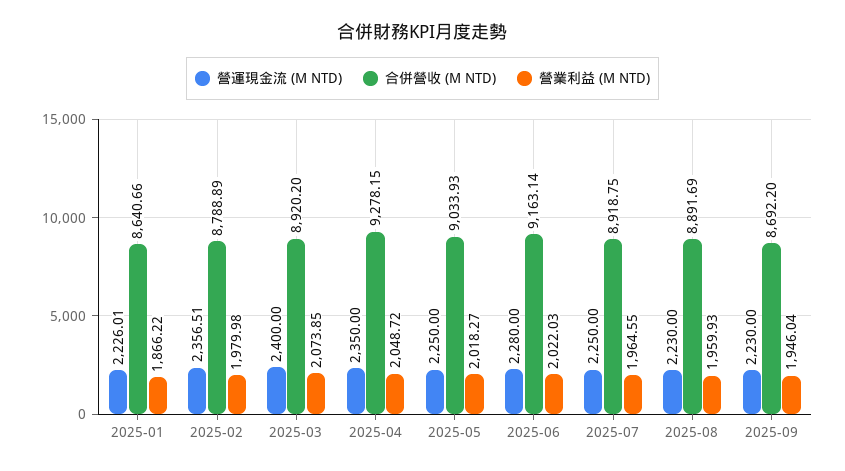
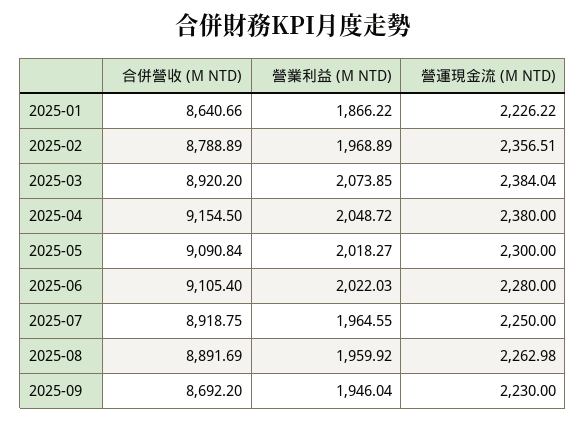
  {
    "營運現金流 (M NTD)": {
-     "2025-01": 2226.01,
+     "2025-01": 2226.22,
      "2025-02": 2356.51,
-     "2025-03": 2400,
+     "2025-03": 2384.04,
-     "2025-04": 2350,
+     "2025-04": 2380,
-     "2025-05": 2250,
+     "2025-05": 2300,
      "2025-06": 2280,
      "2025-07": 2250,
-     "2025-08": 2230,
+     "2025-08": 2262.98,
      "2025-09": 2230
    },
    "合併營收 (M NTD)": {
      "2025-01": 8640.66,
      "2025-02": 8788.89,
      "2025-03": 8920.2,
-     "2025-04": 9278.15,
+     "2025-04": 9154.5,
-     "2025-05": 9033.93,
+     "2025-05": 9090.84,
-     "2025-06": 9163.14,
+     "2025-06": 9105.4,
      "2025-07": 8918.75,
      "2025-08": 8891.69,
      "2025-09": 8692.2
    },
    "營業利益 (M NTD)": {
      "2025-01": 1866.22,
-     "2025-02": 1979.98,
+     "2025-02": 1968.89,
      "2025-03": 2073.85,
      "2025-04": 2048.72,
      "2025-05": 2018.27,
      "2025-06": 2022.03,
      "2025-07": 1964.55,
-     "2025-08": 1959.93,
+     "2025-08": 1959.92,
      "2025-09": 1946.04
    }
  }

